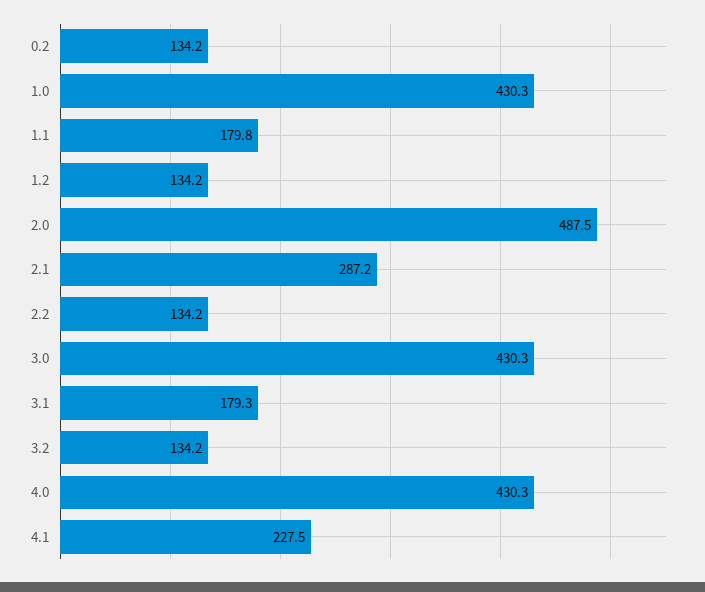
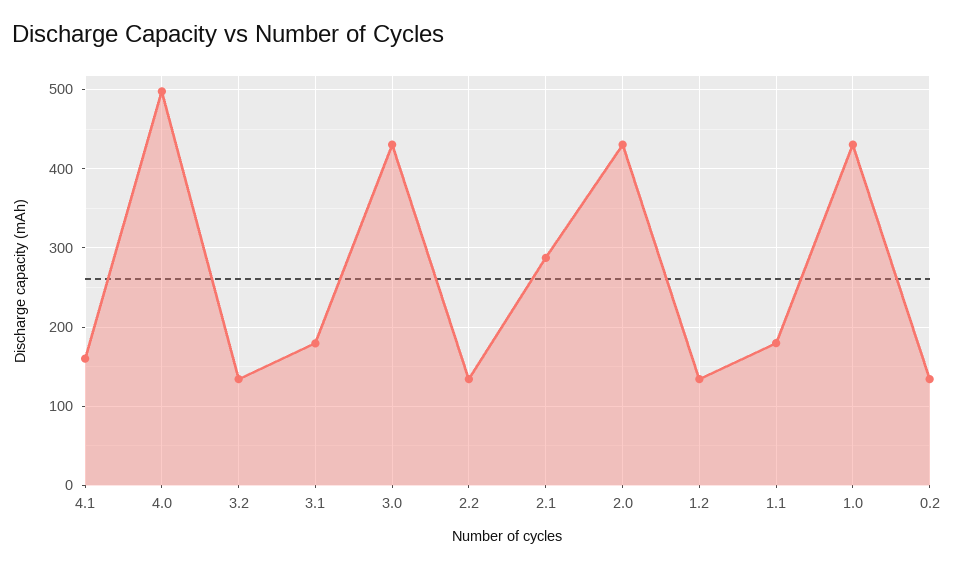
  {
    "0.2": 134.2,
    "1.0": 430.3,
    "1.1": 179.8,
    "1.2": 134.2,
-   "2.0": 487.5,
+   "2.0": 430,
    "2.1": 287.2,
    "2.2": 134.2,
    "3.0": 430.3,
    "3.1": 179.3,
    "3.2": 134.2,
-   "4.0": 430.3,
+   "4.0": 500,
-   "4.1": 227.5
+   "4.1": 160
  }

